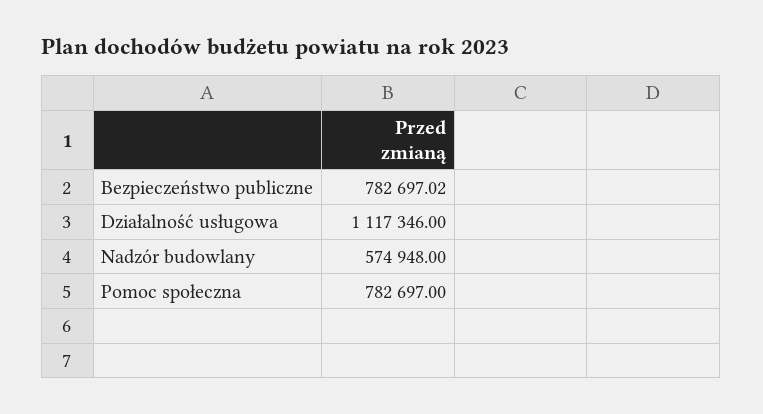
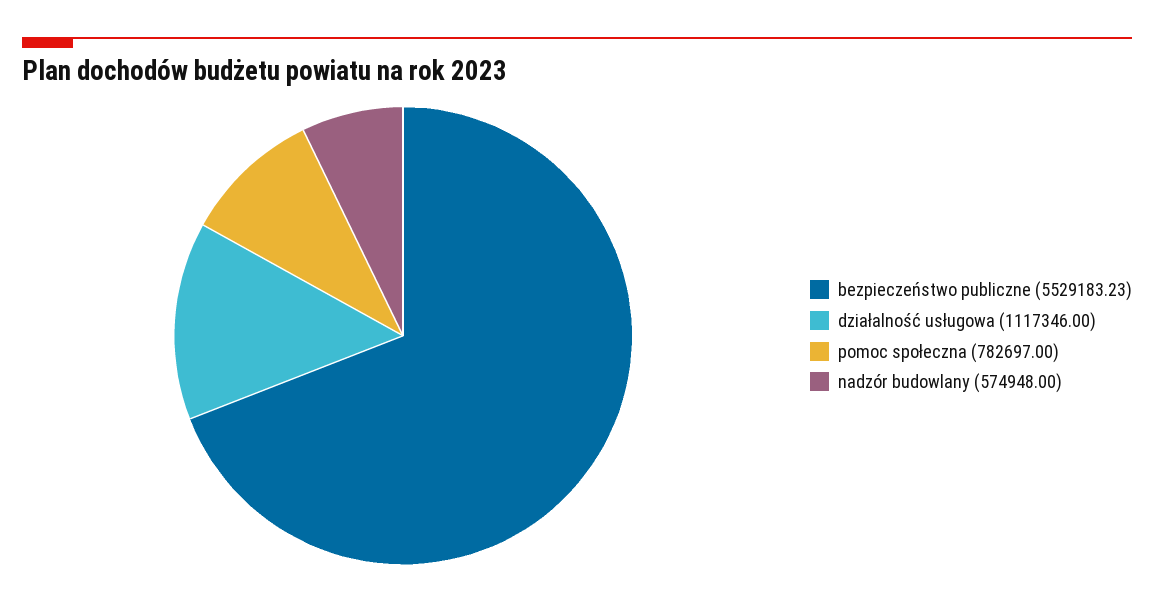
  {
-   "Bezpieczeństwo publiczne": 782697.02,
+   "Bezpieczeństwo publiczne": 5529183.23,
    "Działalność usługowa": 1117346,
    "Nadzór budowlany": 574948,
    "Pomoc społeczna": 782697
  }

